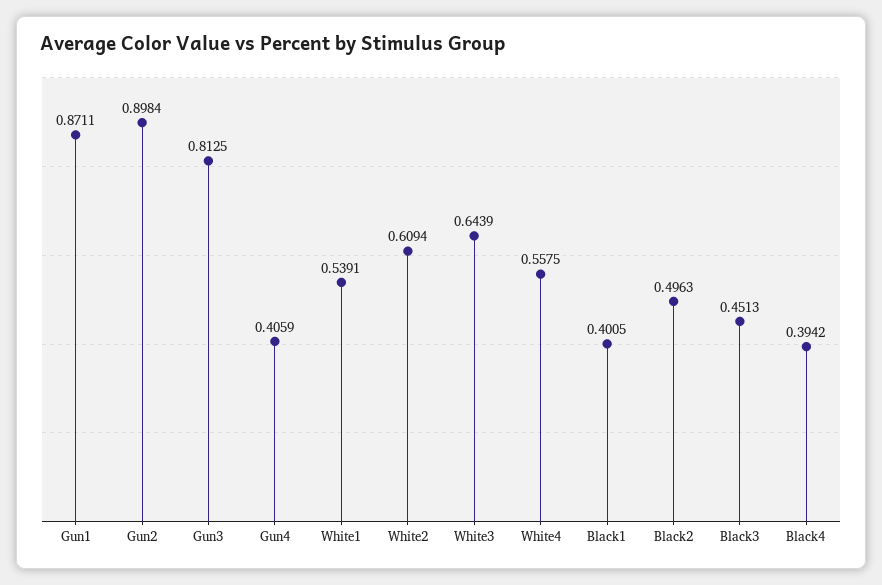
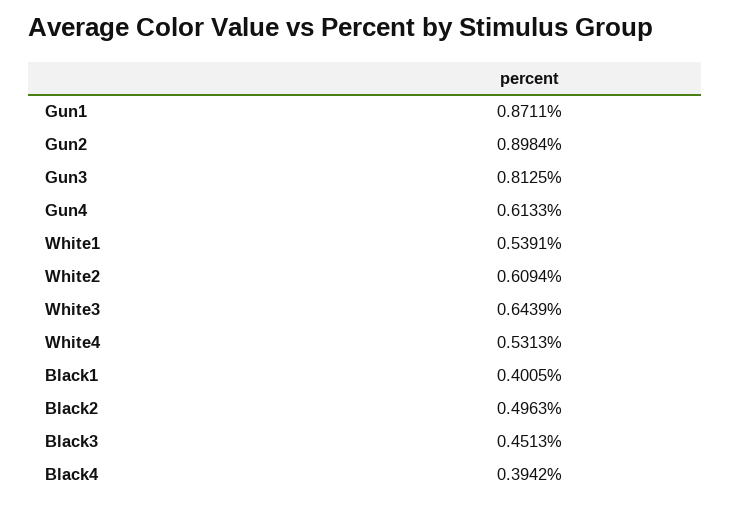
  {
    "Gun1": 0.8711,
    "Gun2": 0.8984,
    "Gun3": 0.8125,
-   "Gun4": 0.4059,
+   "Gun4": 0.6133,
    "White1": 0.5391,
    "White2": 0.6094,
    "White3": 0.6439,
-   "White4": 0.5575,
+   "White4": 0.5313,
    "Black1": 0.4005,
    "Black2": 0.4963,
    "Black3": 0.4513,
    "Black4": 0.3942
  }

